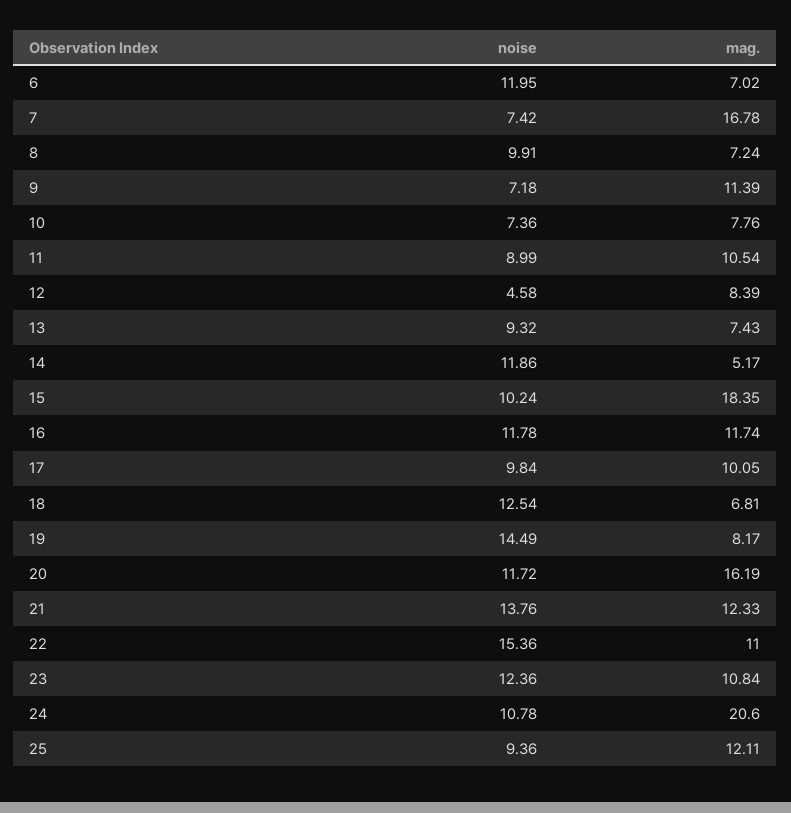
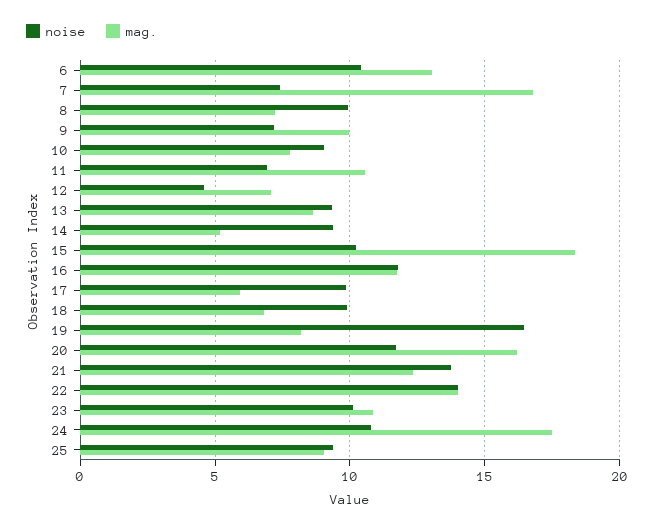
  {
    "noise": {
-     "6": 11.95,
+     "6": 10.5,
      "7": 7.42,
      "8": 9.91,
      "9": 7.18,
-     "10": 7.36,
+     "10": 9,
-     "11": 8.99,
+     "11": 7,
      "12": 4.58,
      "13": 9.32,
-     "14": 11.86,
+     "14": 9.5,
      "15": 10.24,
      "16": 11.78,
      "17": 9.84,
-     "18": 12.54,
+     "18": 10,
-     "19": 14.49,
+     "19": 16.5,
      "20": 11.72,
      "21": 13.76,
-     "22": 15.36,
+     "22": 14,
-     "23": 12.36,
+     "23": 10,
      "24": 10.78,
      "25": 9.36
    },
    "mag.": {
-     "6": 7.02,
+     "6": 13,
      "7": 16.78,
      "8": 7.24,
-     "9": 11.39,
+     "9": 10,
      "10": 7.76,
      "11": 10.54,
-     "12": 8.39,
+     "12": 7,
-     "13": 7.43,
+     "13": 8.5,
      "14": 5.17,
      "15": 18.35,
      "16": 11.74,
-     "17": 10.05,
+     "17": 6,
      "18": 6.81,
      "19": 8.17,
      "20": 16.19,
      "21": 12.33,
-     "22": 11,
+     "22": 14,
      "23": 10.84,
-     "24": 20.6,
+     "24": 17.5,
-     "25": 12.11
+     "25": 9
    }
  }

